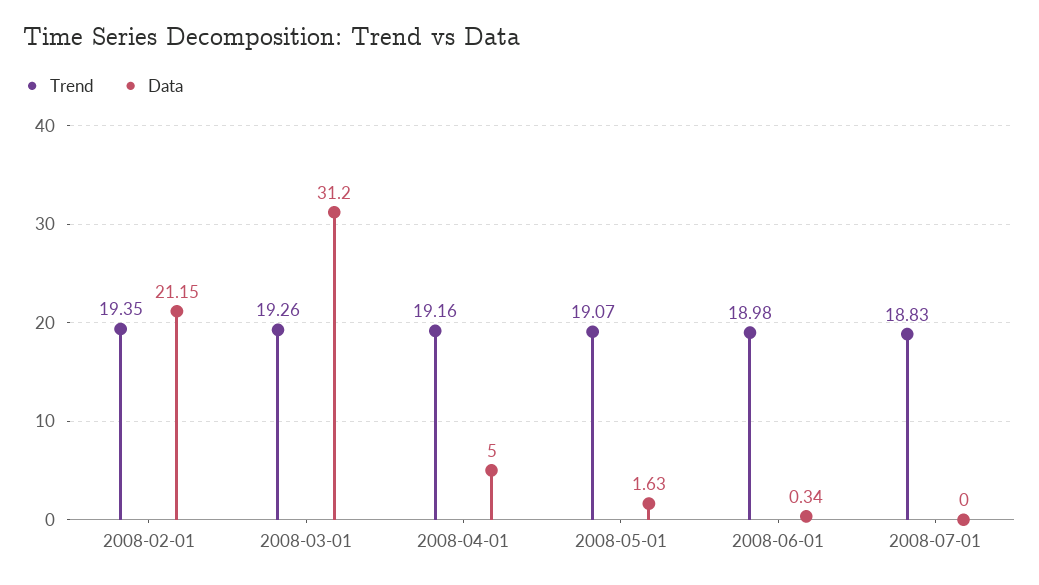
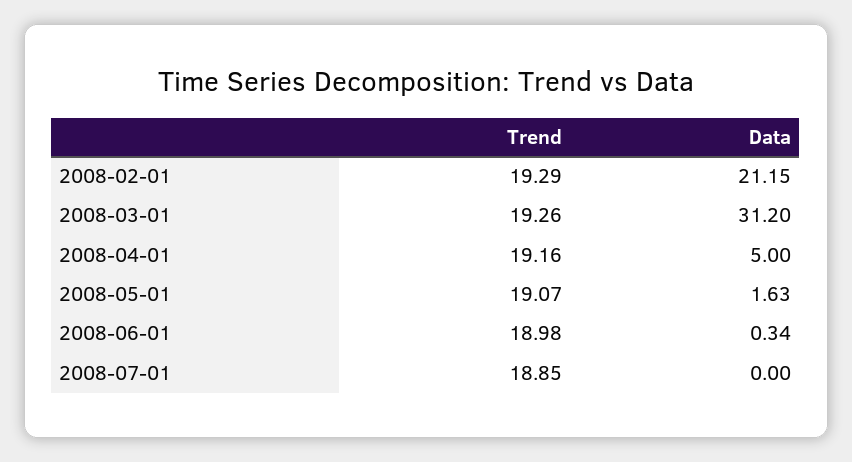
  {
    "Trend": {
-     "2008-02-01": 19.35,
+     "2008-02-01": 19.29,
      "2008-03-01": 19.26,
      "2008-04-01": 19.16,
      "2008-05-01": 19.07,
      "2008-06-01": 18.98,
-     "2008-07-01": 18.83
+     "2008-07-01": 18.85
    },
    "Data": {
      "2008-02-01": 21.15,
      "2008-03-01": 31.2,
      "2008-04-01": 5,
      "2008-05-01": 1.63,
      "2008-06-01": 0.34,
      "2008-07-01": 0
    }
  }

